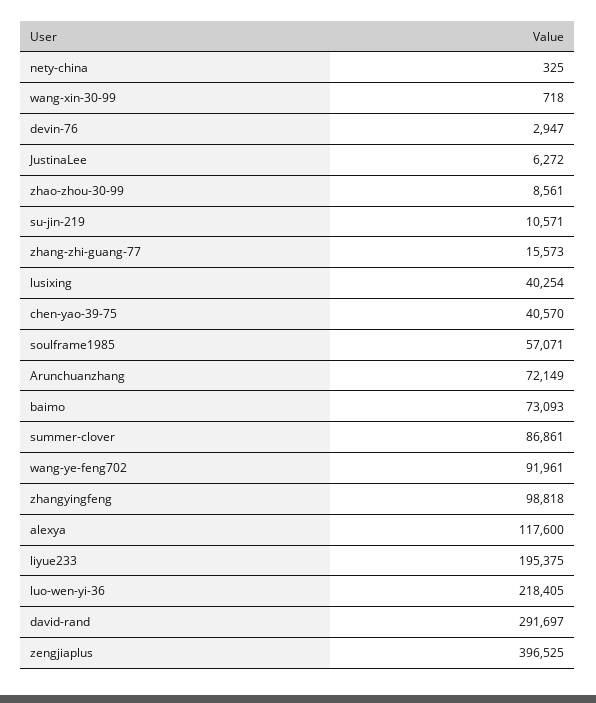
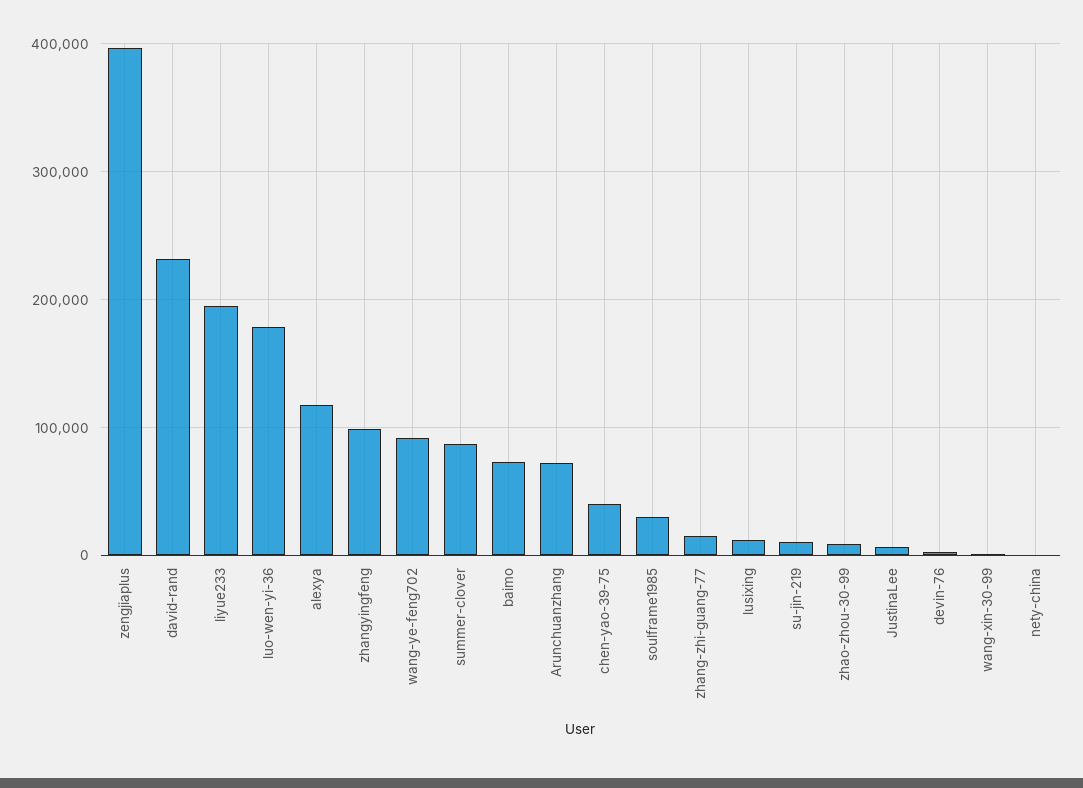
  {
    "nety-china": 325,
    "wang-xin-30-99": 718,
    "devin-76": 2947,
    "JustinaLee": 6272,
    "zhao-zhou-30-99": 8561,
    "su-jin-219": 10571,
    "zhang-zhi-guang-77": 15573,
-   "lusixing": 40254,
+   "lusixing": 10000,
    "chen-yao-39-75": 40570,
-   "soulframe1985": 57071,
+   "soulframe1985": 30000,
    "Arunchuanzhang": 72149,
    "baimo": 73093,
    "summer-clover": 86861,
    "wang-ye-feng702": 91961,
    "zhangyingfeng": 98818,
    "alexya": 117600,
    "liyue233": 195375,
-   "luo-wen-yi-36": 218405,
+   "luo-wen-yi-36": 180000,
-   "david-rand": 291697,
+   "david-rand": 230000,
    "zengjiaplus": 396525
  }

